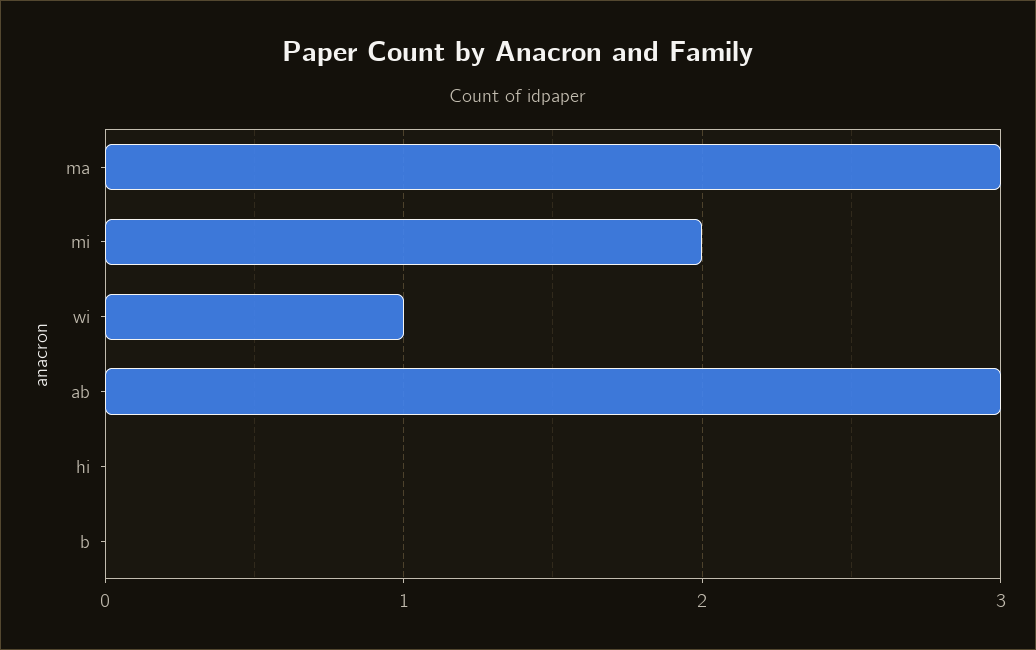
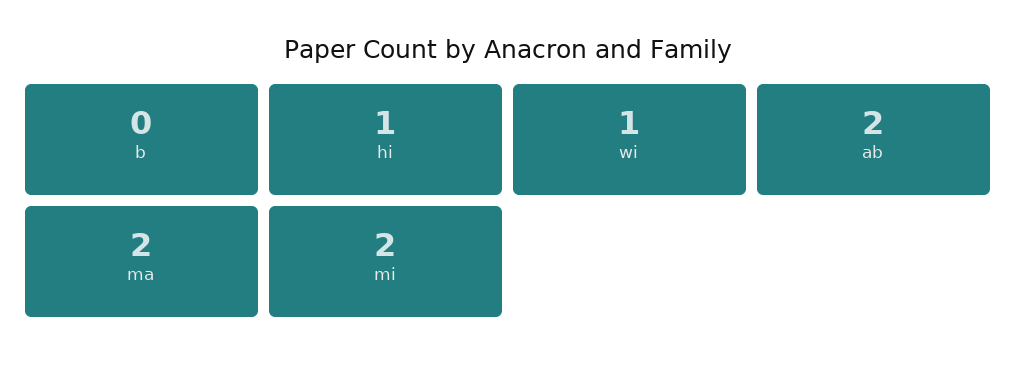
  {
-   "ma": 3,
+   "ma": 2,
    "mi": 2,
    "wi": 1,
-   "ab": 3,
+   "ab": 2,
-   "hi": 0,
+   "hi": 1,
    "b": 0
  }

